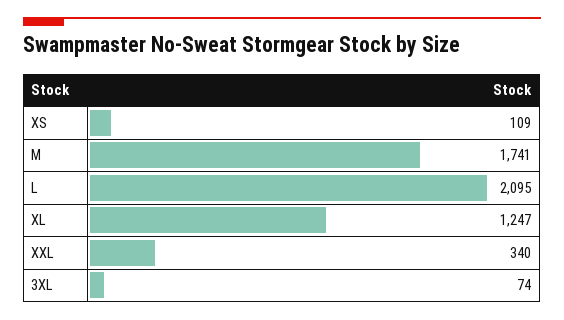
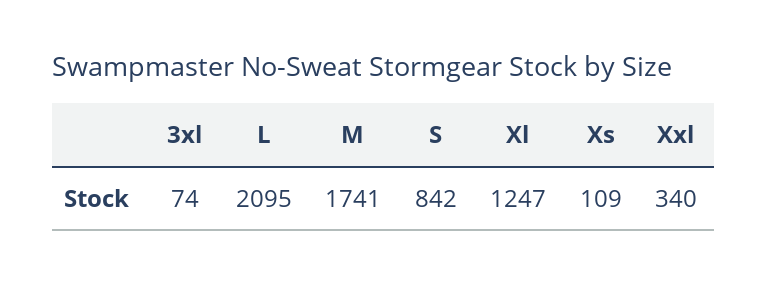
  {
    "XS": 109,
    "M": 1741,
    "L": 2095,
    "XL": 1247,
    "XXL": 340,
-   "3XL": 74
+   "3XL": 74,
+   "S": 842
  }

